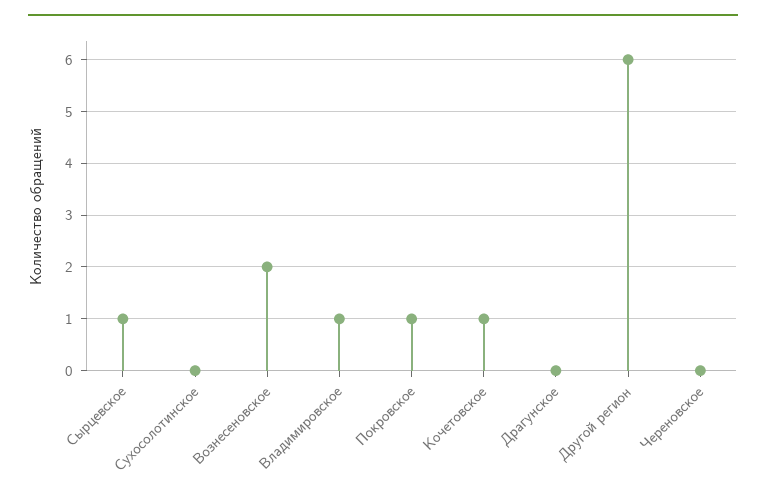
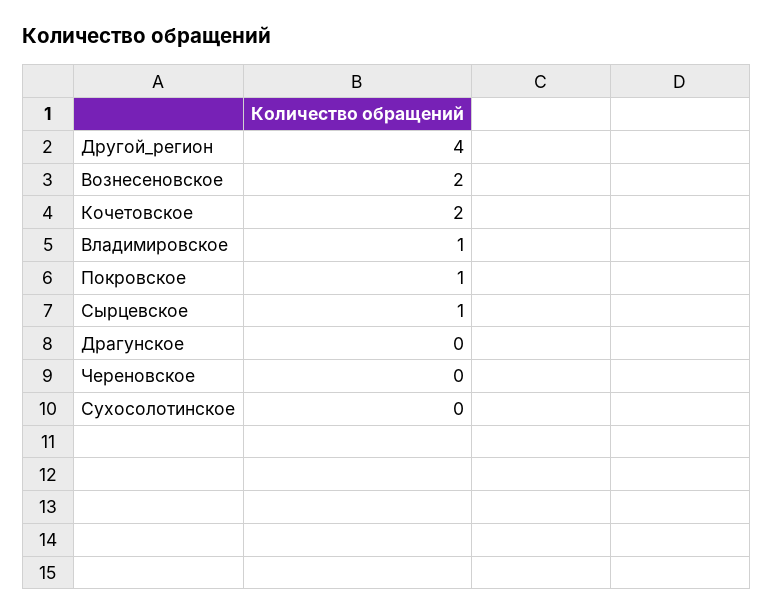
  {
    "Сырцевское": 1,
    "Сухосолотинское": 0,
    "Вознесеновское": 2,
    "Владимировское": 1,
    "Покровское": 1,
-   "Кочетовское": 1,
+   "Кочетовское": 2,
    "Драгунское": 0,
-   "Другой регион": 6,
+   "Другой регион": 4,
    "Череновское": 0
  }

